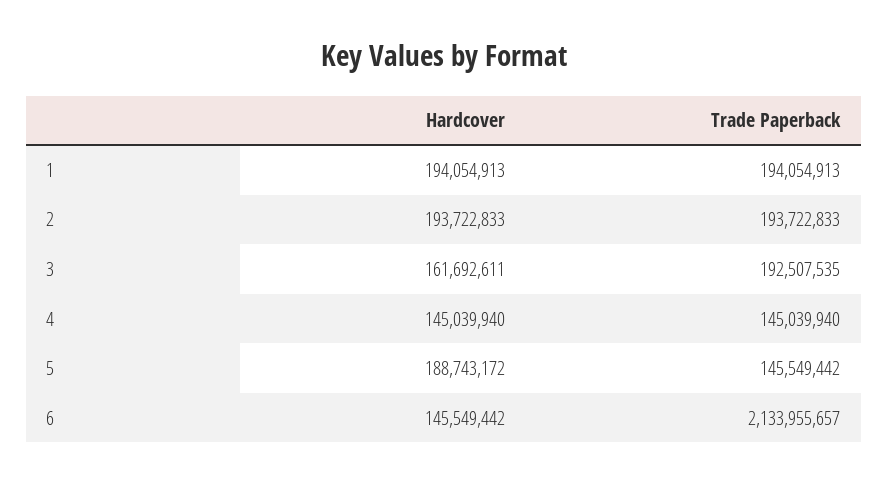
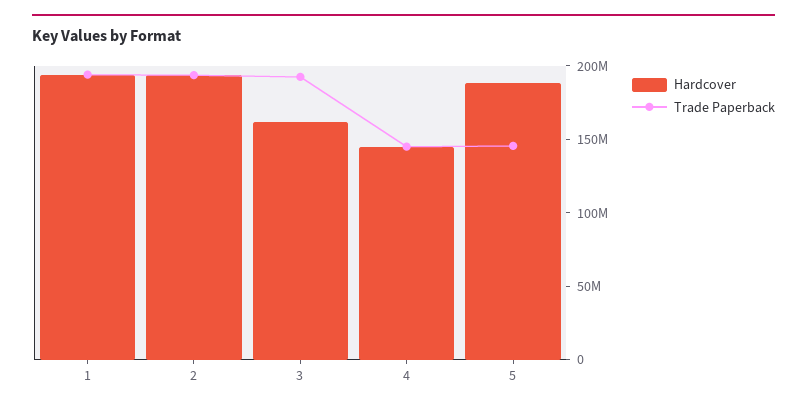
  {
    "Hardcover": {
      "1": 194054913,
      "2": 193722833,
      "3": 161692611,
      "4": 145039940,
-     "5": 188743172,
+     "5": 188743172
-     "6": 145549442
    },
    "Trade Paperback": {
      "1": 194054913,
      "2": 193722833,
      "3": 192507535,
      "4": 145039940,
-     "5": 145549442,
+     "5": 145549442
-     "6": 2133955657
    }
  }

